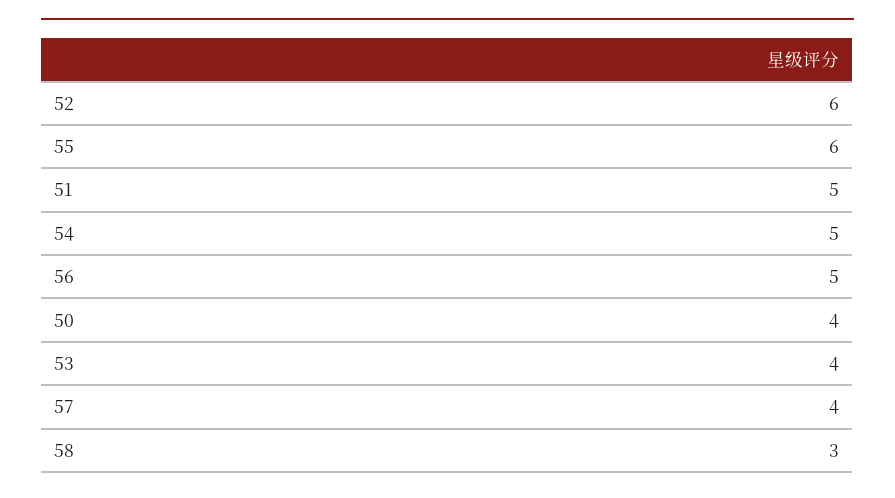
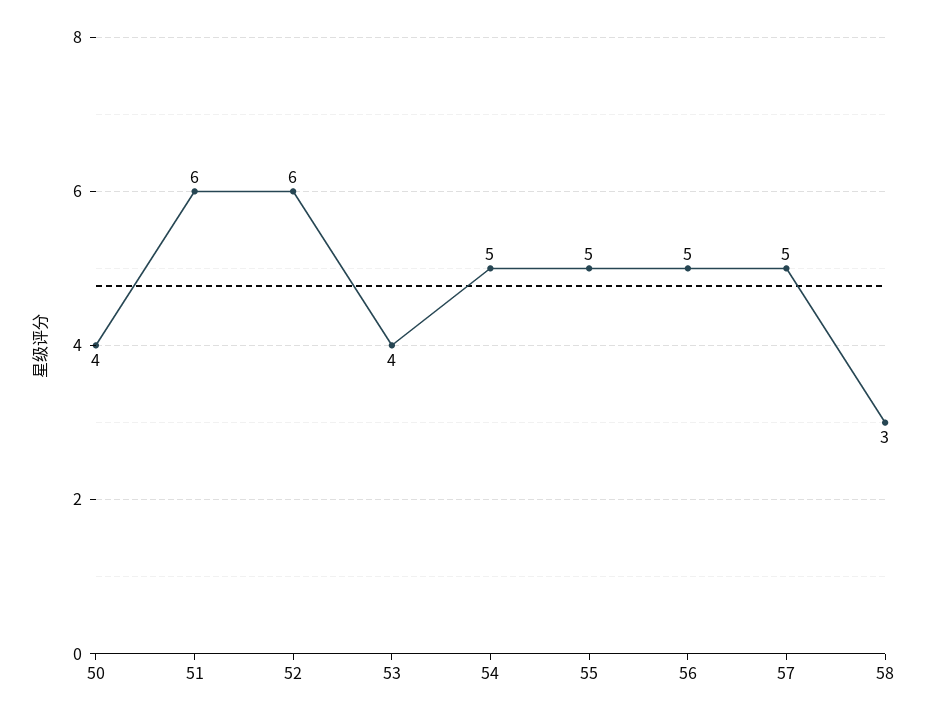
  {
    "52": 6,
-   "55": 6,
+   "55": 5,
-   "51": 5,
+   "51": 6,
    "54": 5,
    "56": 5,
    "50": 4,
    "53": 4,
-   "57": 4,
+   "57": 5,
    "58": 3
  }

